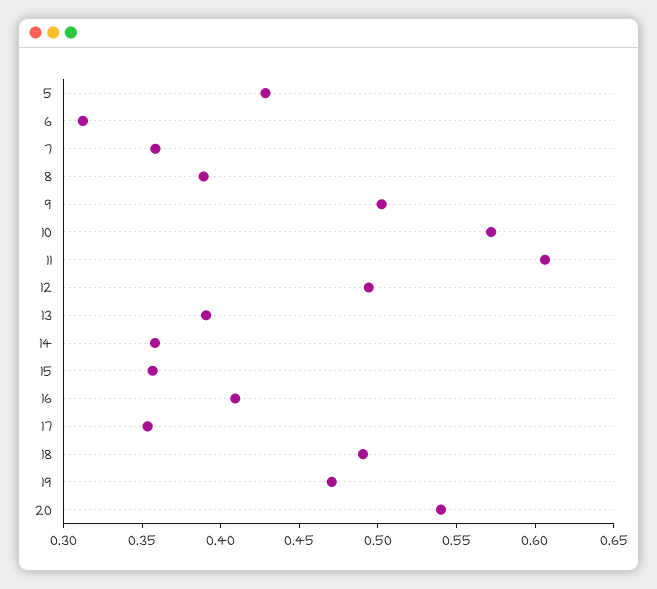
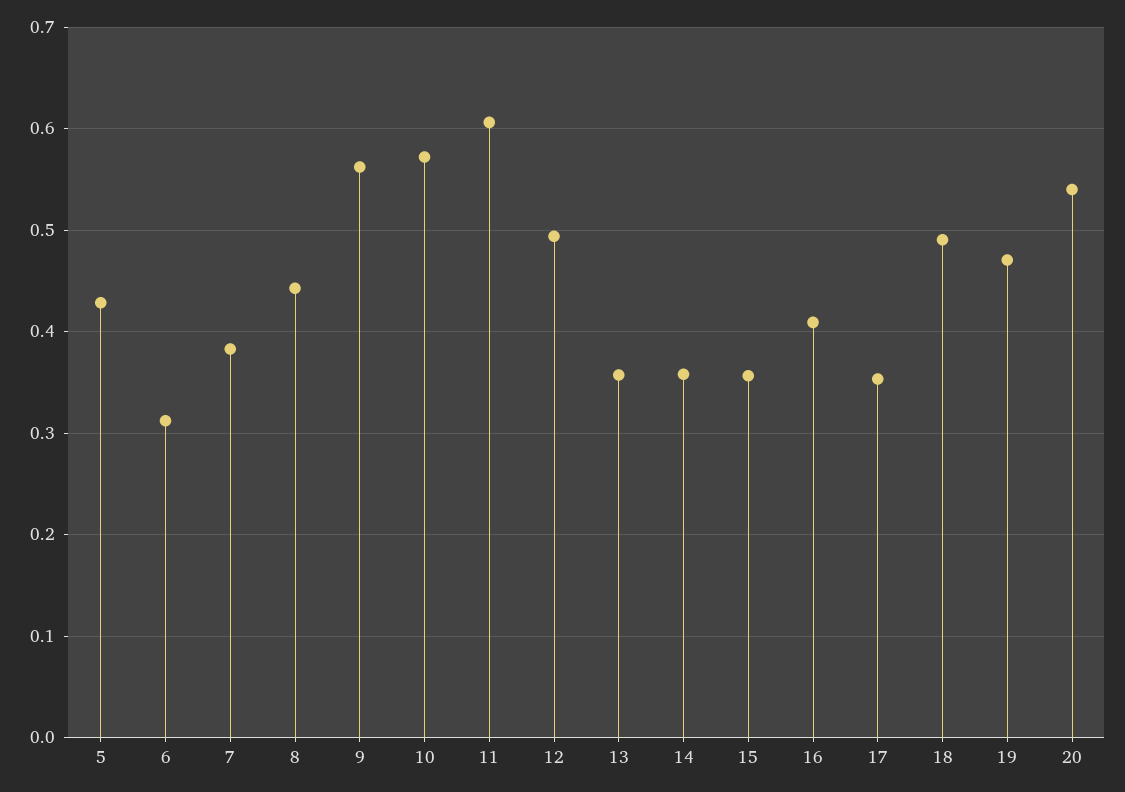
  {
    "5": 0.43,
    "6": 0.31,
-   "7": 0.36,
+   "7": 0.38,
-   "8": 0.39,
+   "8": 0.44,
-   "9": 0.5,
+   "9": 0.56,
    "10": 0.57,
    "11": 0.61,
    "12": 0.49,
-   "13": 0.39,
+   "13": 0.36,
    "14": 0.36,
    "15": 0.36,
    "16": 0.41,
    "17": 0.35,
    "18": 0.49,
    "19": 0.47,
    "20": 0.54
  }

